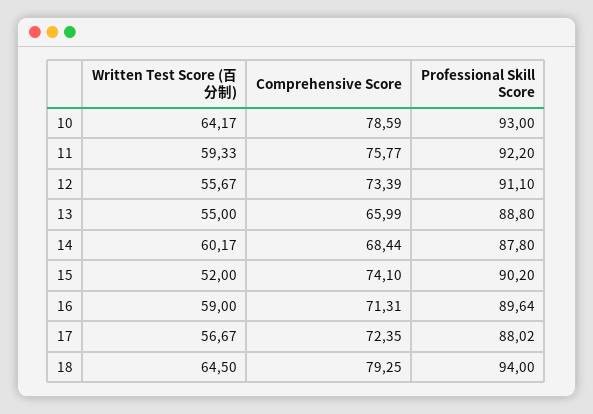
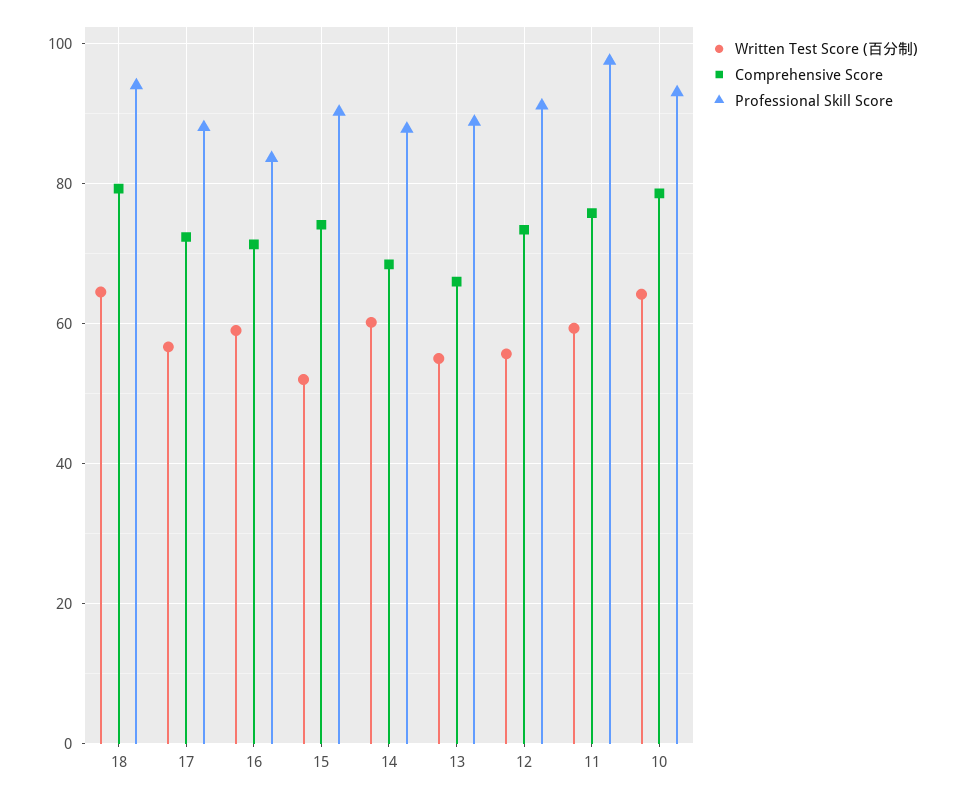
  {
    "Written Test Score (百分制)": {
      "10": 64.17,
      "11": 59.33,
      "12": 55.67,
      "13": 55,
      "14": 60.17,
      "15": 52,
      "16": 59,
      "17": 56.67,
      "18": 64.5
    },
    "Comprehensive Score": {
      "10": 78.59,
      "11": 75.77,
      "12": 73.39,
      "13": 65.99,
      "14": 68.44,
      "15": 74.1,
      "16": 71.31,
      "17": 72.35,
      "18": 79.25
    },
    "Professional Skill Score": {
      "10": 93,
-     "11": 92.2,
+     "11": 98,
      "12": 91.1,
      "13": 88.8,
      "14": 87.8,
      "15": 90.2,
-     "16": 89.64,
+     "16": 84,
      "17": 88.02,
      "18": 94
    }
  }

